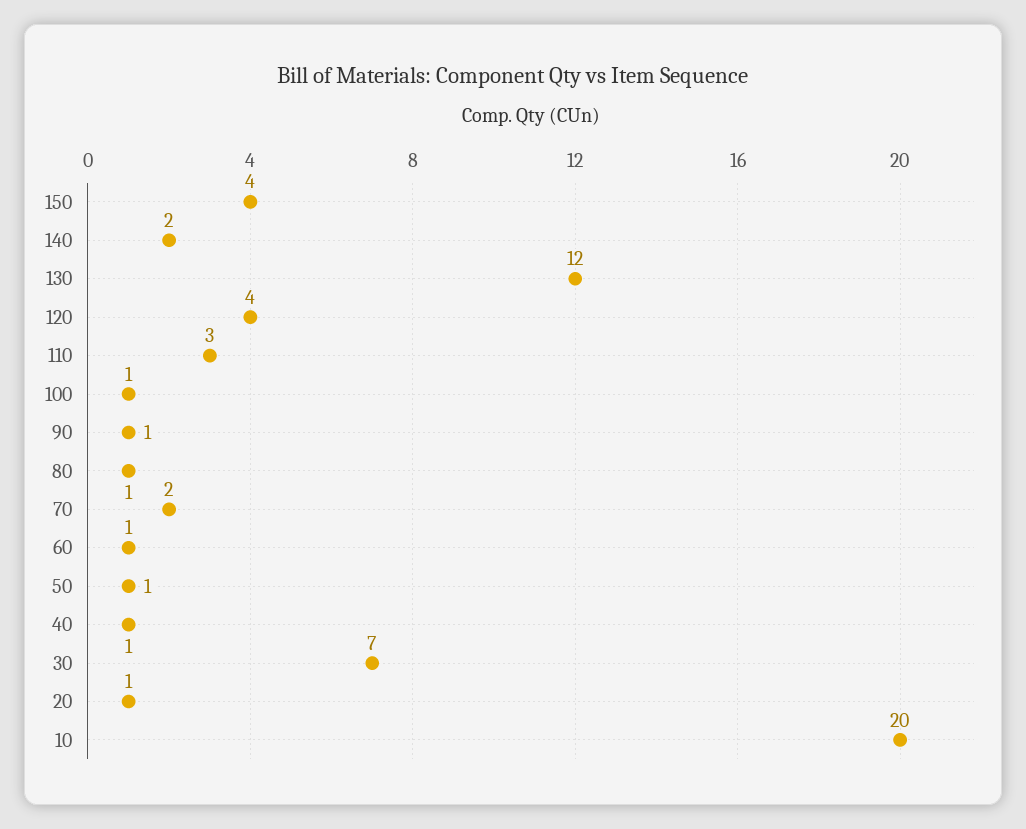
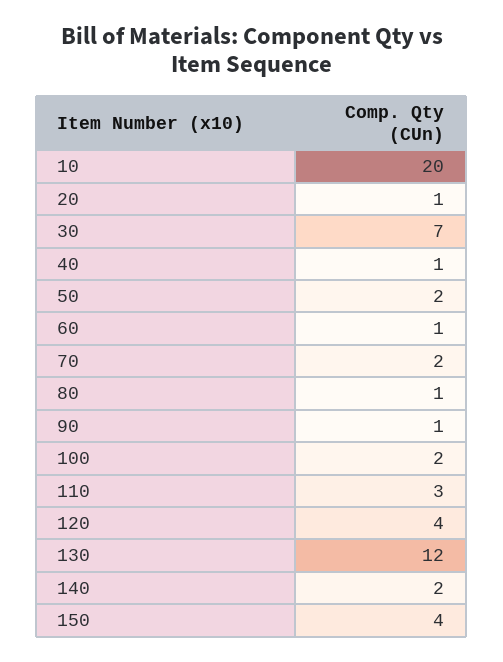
  {
    "150": 4,
    "140": 2,
    "130": 12,
    "120": 4,
    "110": 3,
-   "100": 1,
+   "100": 2,
    "90": 1,
    "80": 1,
    "70": 2,
    "60": 1,
-   "50": 1,
+   "50": 2,
    "40": 1,
    "30": 7,
    "20": 1,
    "10": 20
  }

